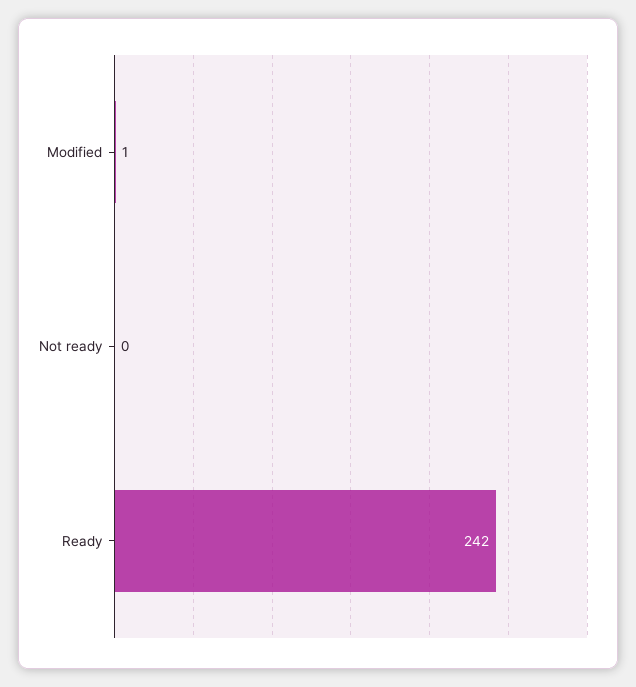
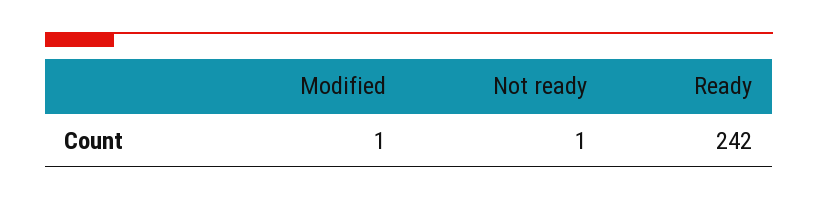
  {
    "Modified": 1,
-   "Not ready": 0,
+   "Not ready": 1,
    "Ready": 242
  }

